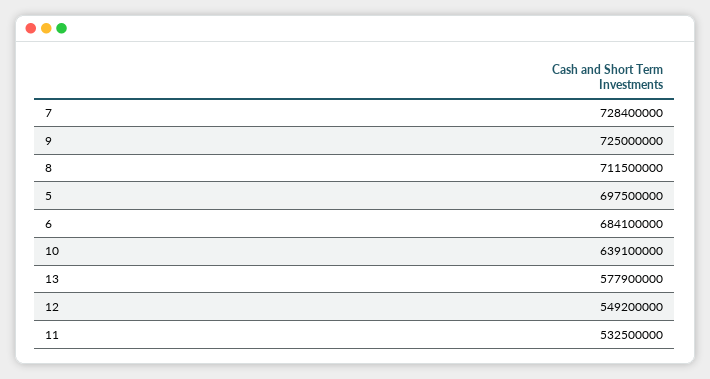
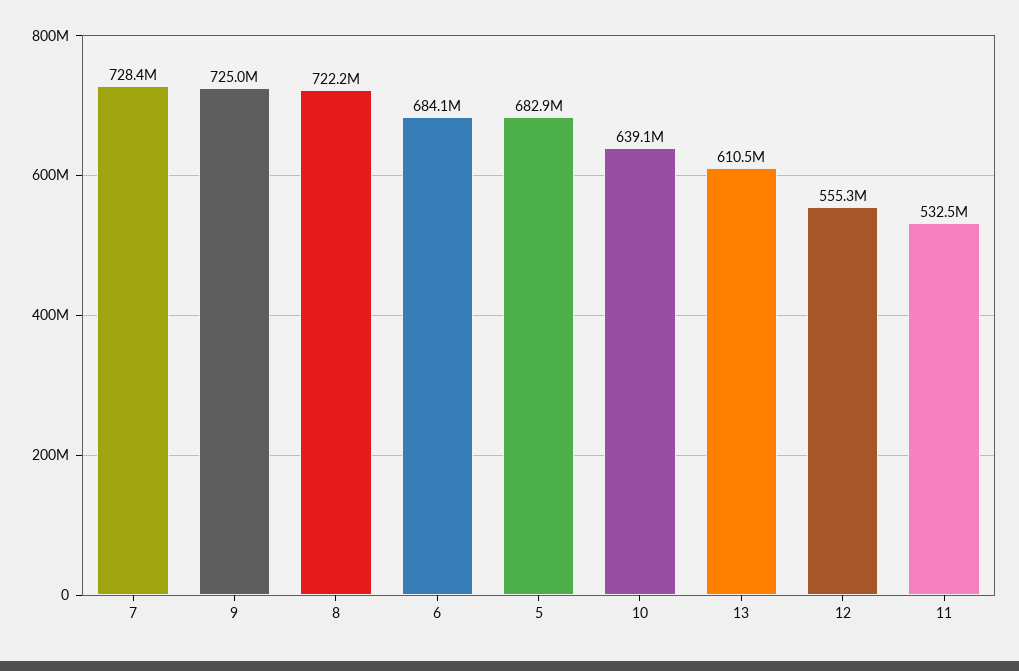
  {
    "7": 728400000,
    "9": 725000000,
-   "8": 711500000,
+   "8": 722200000,
-   "5": 697500000,
+   "5": 682900000,
    "6": 684100000,
    "10": 639100000,
-   "13": 577900000,
+   "13": 610500000,
-   "12": 549200000,
+   "12": 555300000,
    "11": 532500000
  }

